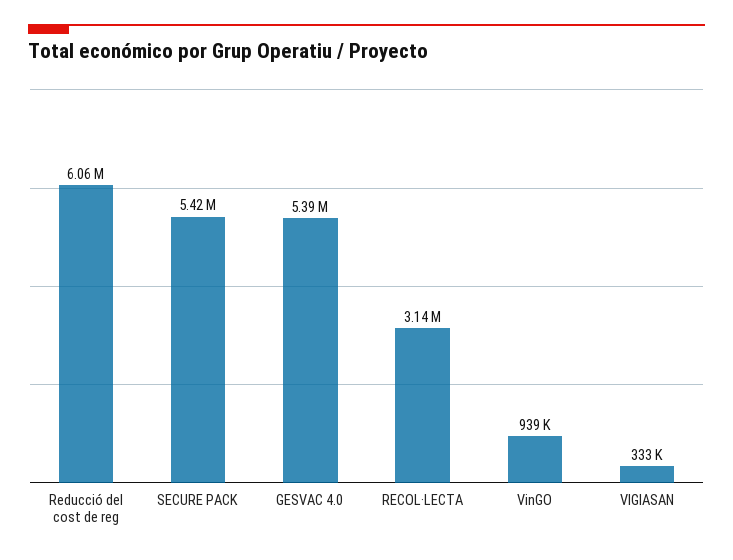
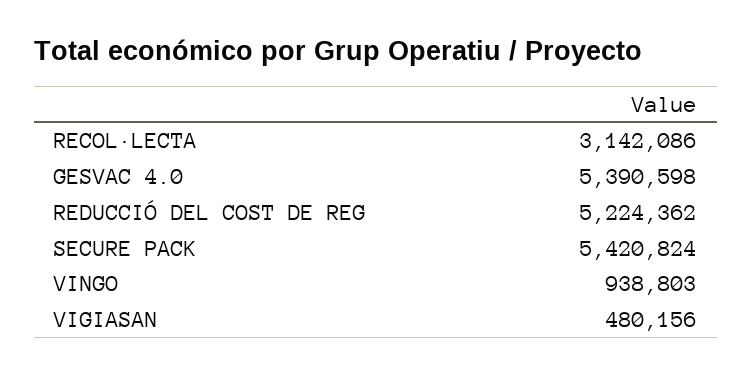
  {
-   "Reducció del cost de reg": 6060000,
+   "Reducció del cost de reg": 5224362,
    "SECURE PACK": 5420824,
    "GESVAC 4.0": 5390598,
    "RECOL·LECTA": 3142086,
    "VinGO": 938803,
-   "VIGIASAN": 333000
+   "VIGIASAN": 480156
  }

